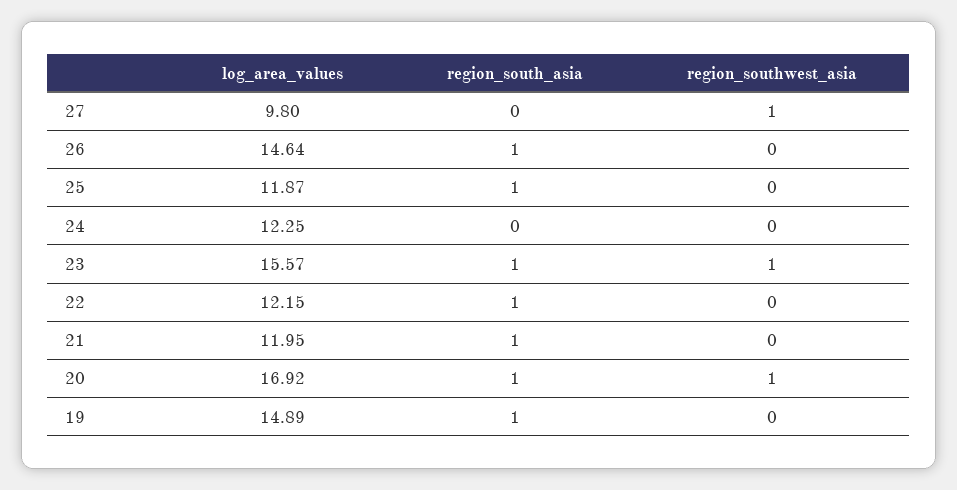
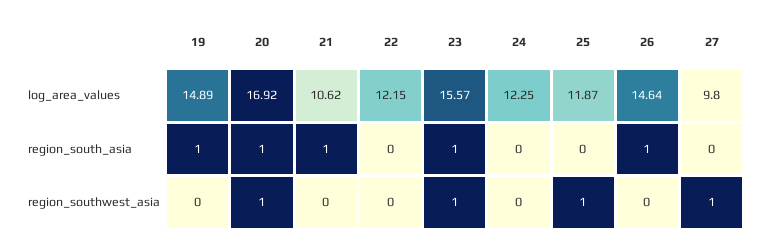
  {
    "log_area_values": {
      "27": 9.8,
      "26": 14.64,
      "25": 11.87,
      "24": 12.25,
      "23": 15.57,
      "22": 12.15,
-     "21": 11.95,
+     "21": 10.62,
      "20": 16.92,
      "19": 14.89
    },
    "region_south_asia": {
      "27": 0,
      "26": 1,
-     "25": 1,
+     "25": 0,
      "24": 0,
      "23": 1,
-     "22": 1,
+     "22": 0,
      "21": 1,
      "20": 1,
      "19": 1
    },
    "region_southwest_asia": {
      "27": 1,
      "26": 0,
-     "25": 0,
+     "25": 1,
      "24": 0,
      "23": 1,
      "22": 0,
      "21": 0,
      "20": 1,
      "19": 0
    }
  }

